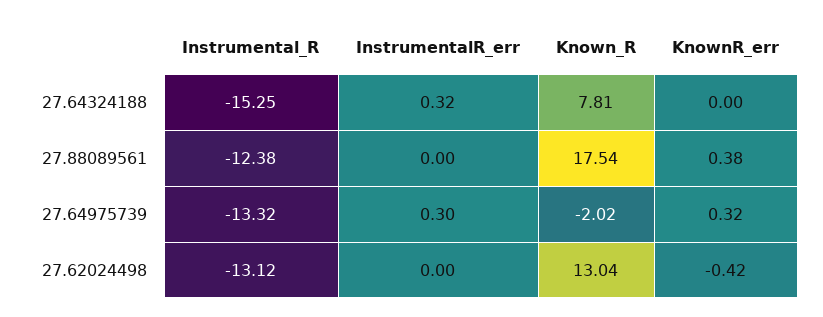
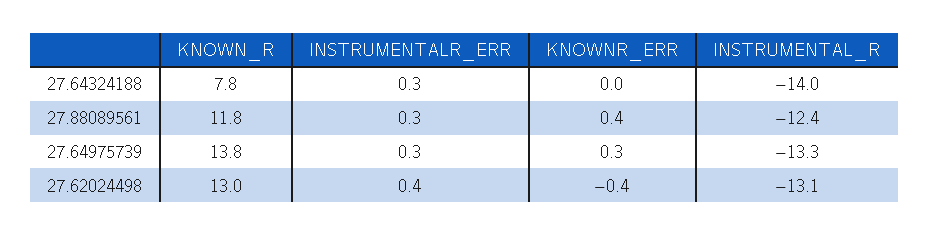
  {
    "Instrumental_R": {
-     "27.64324188": -15.25,
+     "27.64324188": -14,
      "27.88089561": -12.38,
      "27.64975739": -13.32,
      "27.62024498": -13.12
    },
    "InstrumentalR_err": {
      "27.64324188": 0.32,
-     "27.88089561": 0,
+     "27.88089561": 0.3,
      "27.64975739": 0.3,
-     "27.62024498": 0
+     "27.62024498": 0.4
    },
    "Known_R": {
      "27.64324188": 7.81,
-     "27.88089561": 17.54,
+     "27.88089561": 11.8,
-     "27.64975739": -2.02,
+     "27.64975739": 13.8,
      "27.62024498": 13.04
    },
    "KnownR_err": {
      "27.64324188": 0,
      "27.88089561": 0.38,
      "27.64975739": 0.32,
      "27.62024498": -0.42
    }
  }

